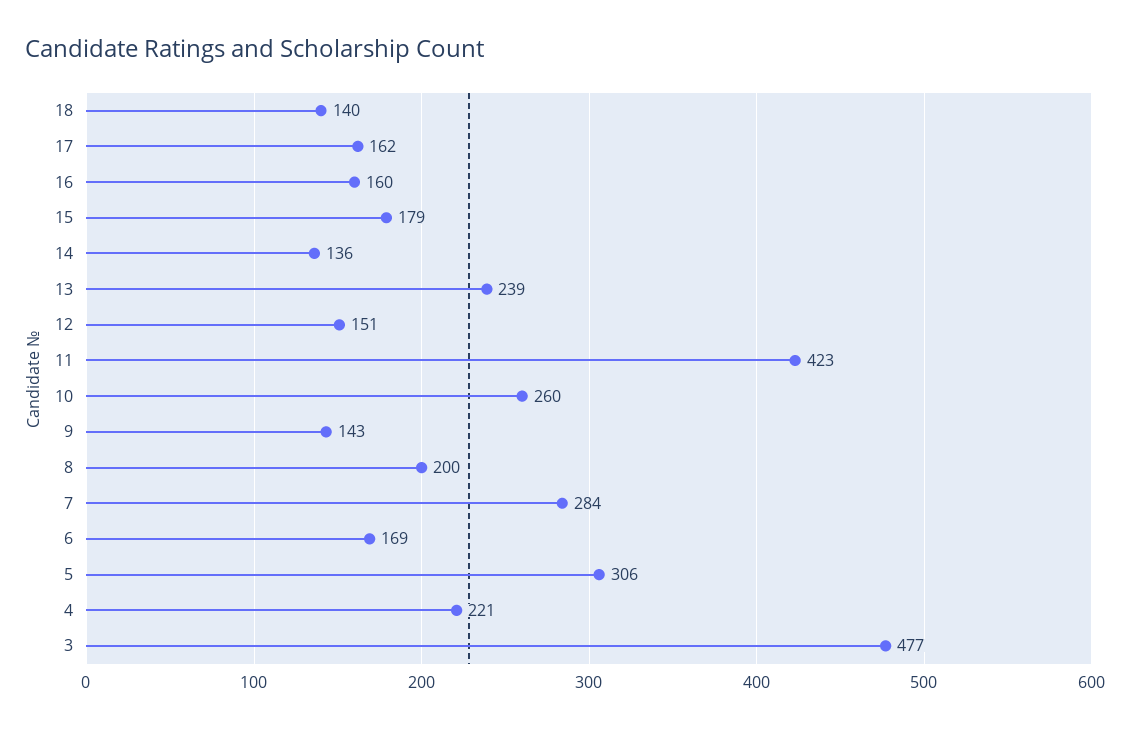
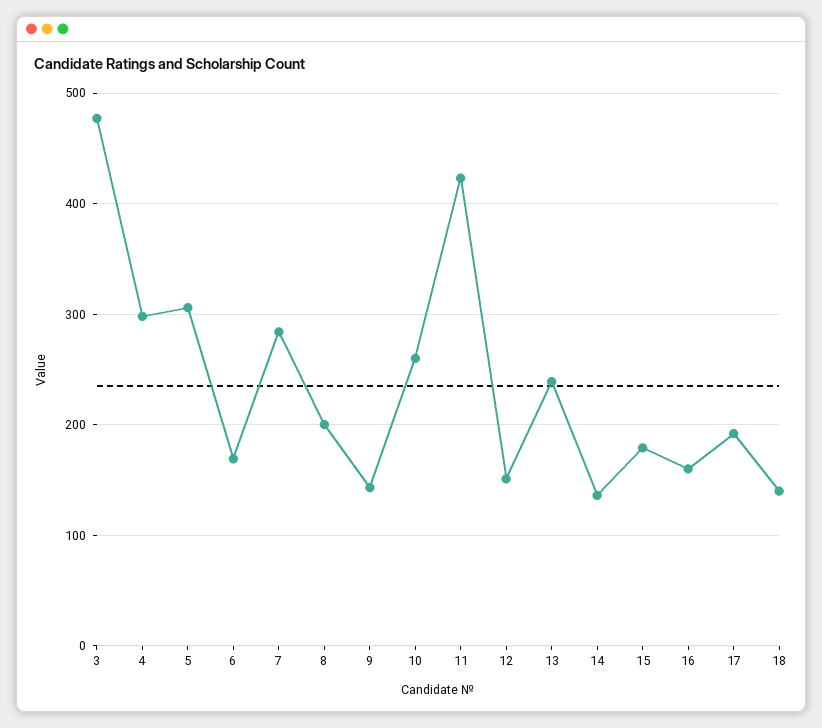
  {
    "18": 140,
-   "17": 162,
+   "17": 190,
    "16": 160,
    "15": 179,
    "14": 136,
    "13": 239,
    "12": 151,
    "11": 423,
    "10": 260,
    "9": 143,
    "8": 200,
    "7": 284,
    "6": 169,
    "5": 306,
-   "4": 221,
+   "4": 300,
    "3": 477
  }

